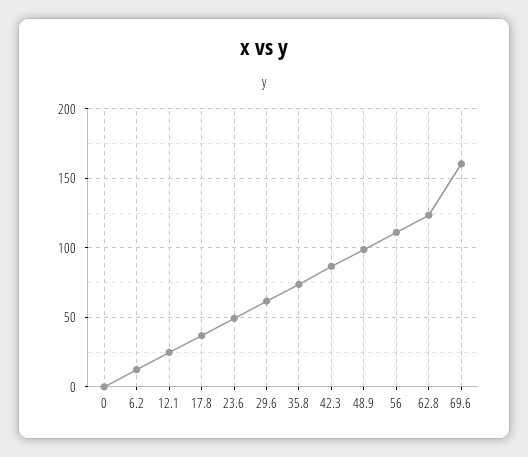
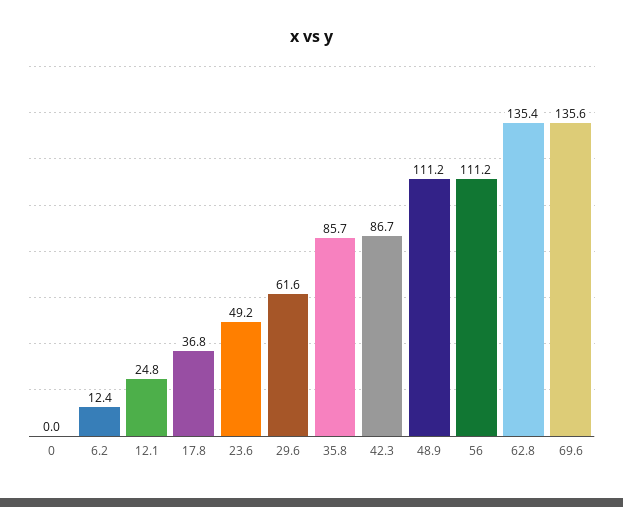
  {
    "0": 0,
    "6.2": 12.4,
    "12.1": 24.8,
    "17.8": 36.8,
    "23.6": 49.2,
    "29.6": 61.6,
-   "35.8": 75,
+   "35.8": 85.7,
    "42.3": 86.7,
-   "48.9": 100,
+   "48.9": 111.2,
    "56": 111.2,
-   "62.8": 125,
+   "62.8": 135.4,
-   "69.6": 160
+   "69.6": 135.6
  }

